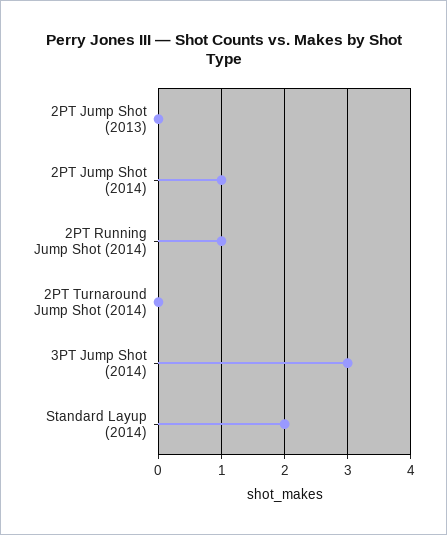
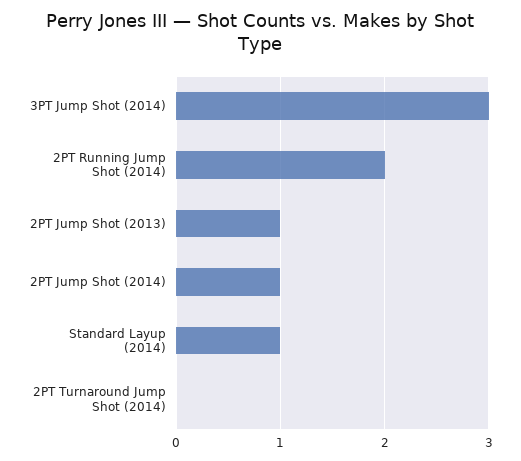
  {
-   "2PT Jump Shot (2013)": 0,
+   "2PT Jump Shot (2013)": 1,
    "2PT Jump Shot (2014)": 1,
-   "2PT Running Jump Shot (2014)": 1,
+   "2PT Running Jump Shot (2014)": 2,
    "2PT Turnaround Jump Shot (2014)": 0,
    "3PT Jump Shot (2014)": 3,
-   "Standard Layup (2014)": 2
+   "Standard Layup (2014)": 1
  }

